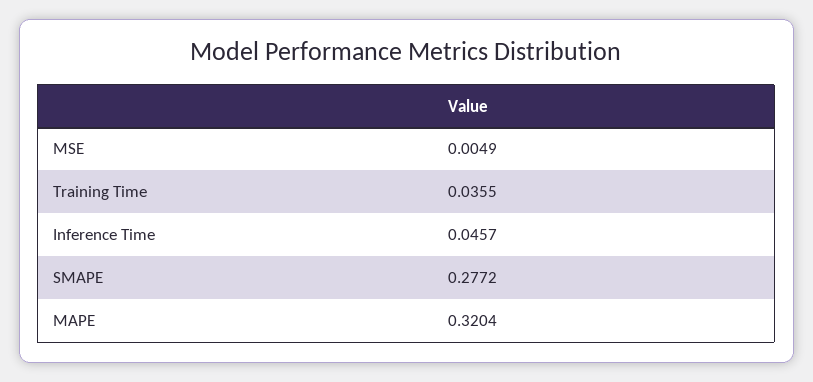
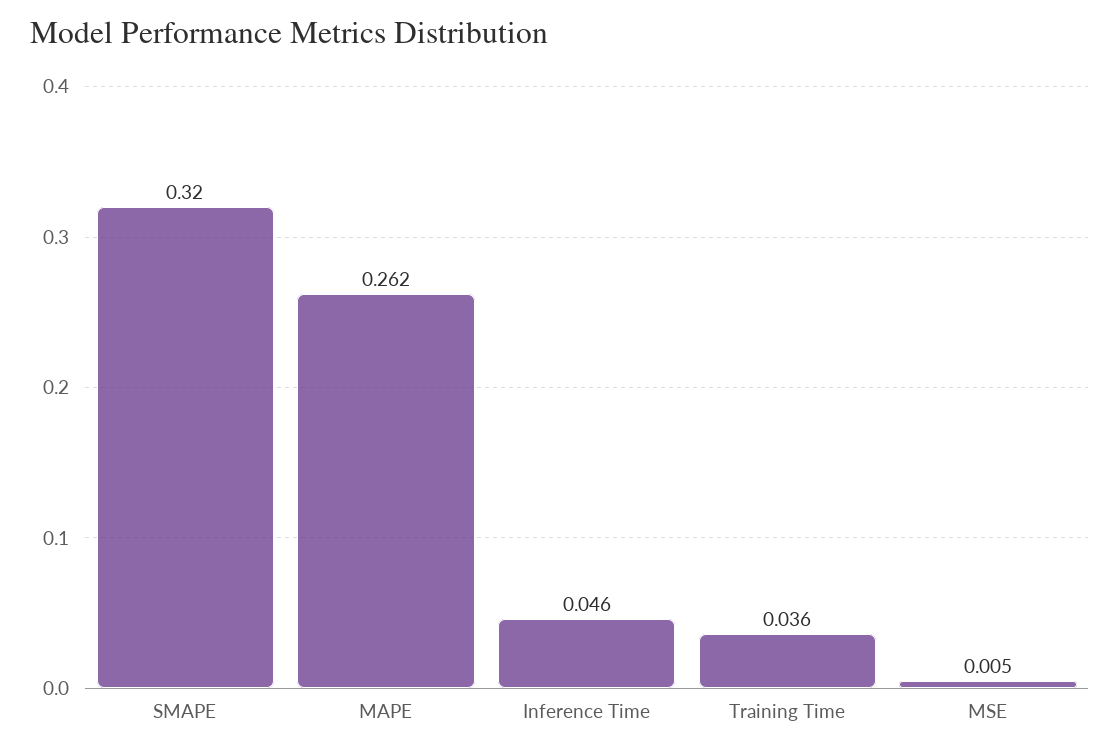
  {
    "MSE": 0.0049,
    "Training Time": 0.0355,
    "Inference Time": 0.0457,
-   "SMAPE": 0.2772,
+   "SMAPE": 0.32,
-   "MAPE": 0.3204
+   "MAPE": 0.262
  }

